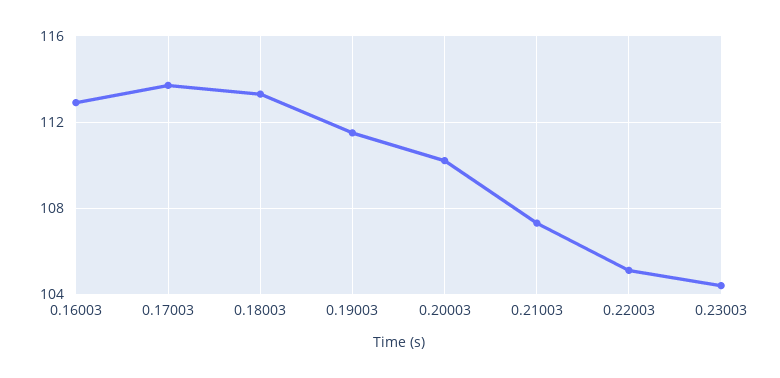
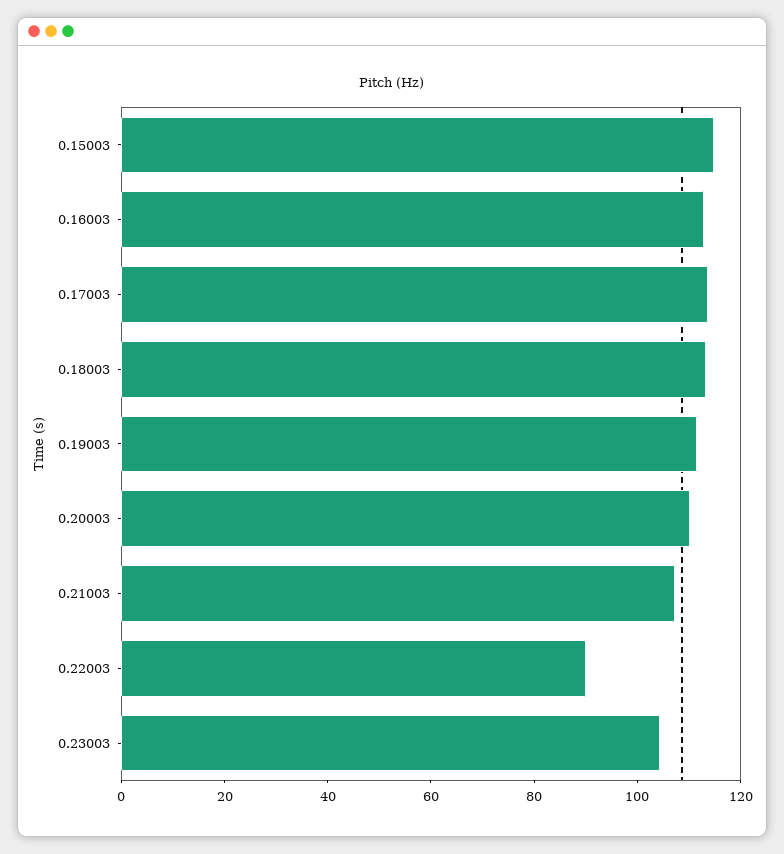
  {
    "0.16003": 113,
    "0.17003": 113.5,
    "0.18003": 113.5,
    "0.19003": 111.5,
    "0.20003": 110,
    "0.21003": 107.5,
-   "0.22003": 105,
+   "0.22003": 90,
-   "0.23003": 104.5
+   "0.23003": 104.5,
+   "0.15003": 115
  }

